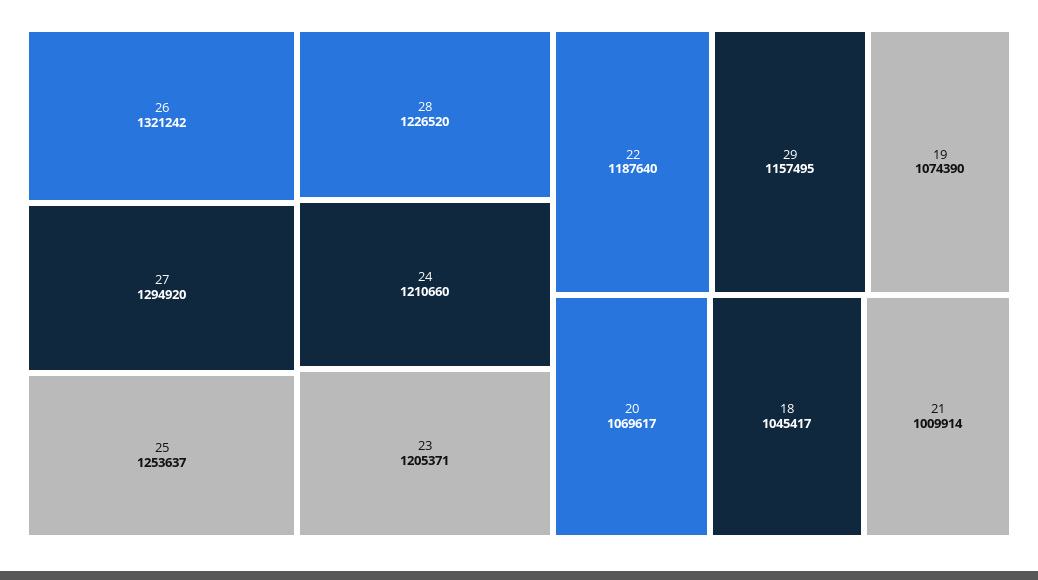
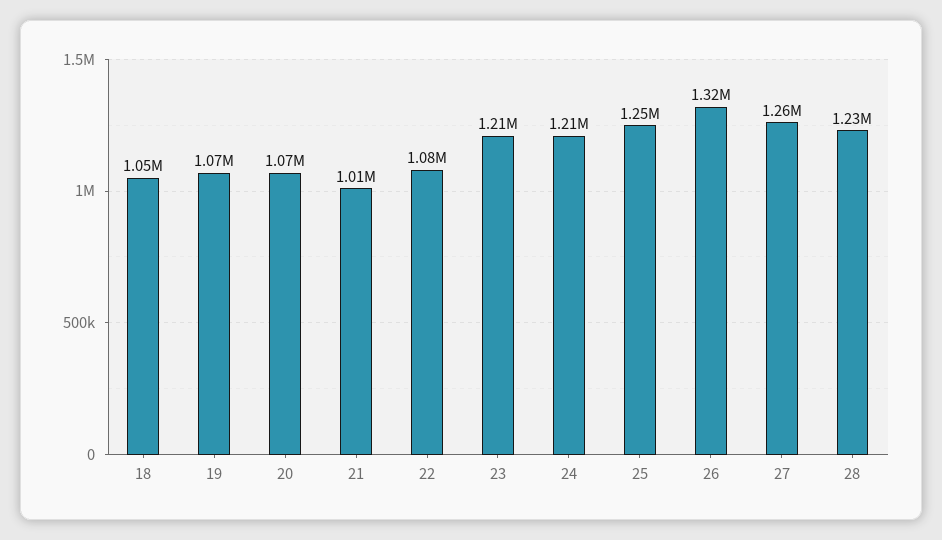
  {
    "26": 1321242,
-   "27": 1294920,
+   "27": 1260000,
    "25": 1253637,
    "28": 1226520,
    "24": 1210660,
    "23": 1205371,
-   "22": 1187640,
+   "22": 1080000,
-   "29": 1157495,
    "19": 1074390,
    "20": 1069617,
    "18": 1045417,
    "21": 1009914
  }

